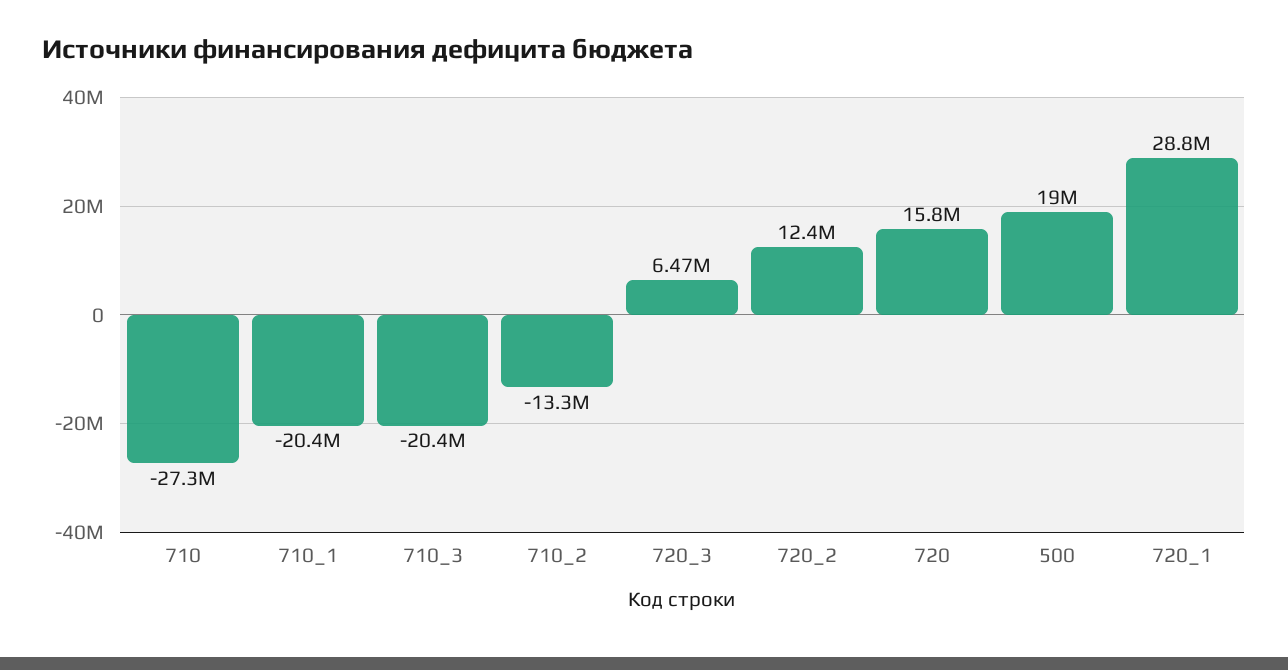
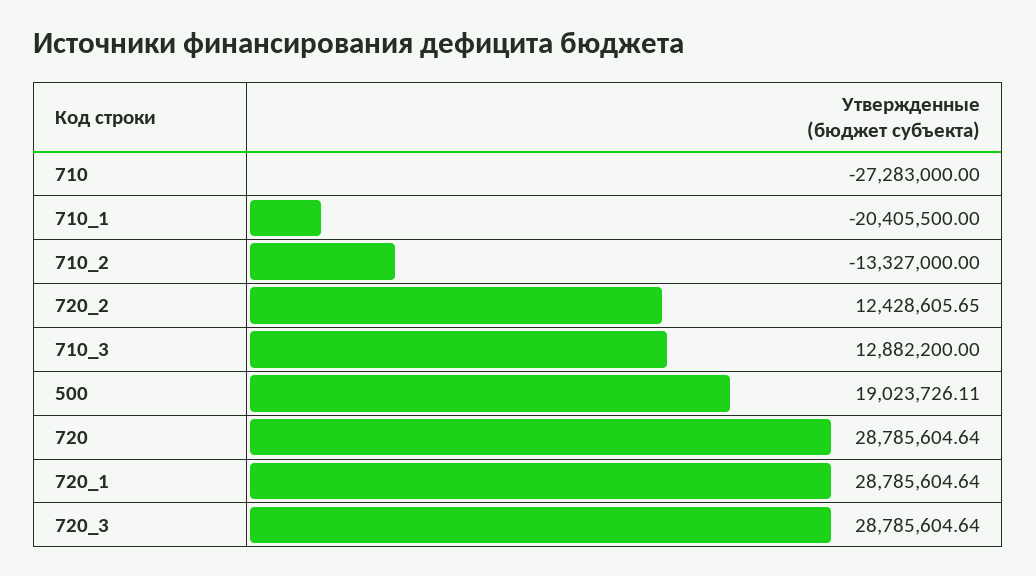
  {
    "710": -27283000,
    "710_1": -20405500,
-   "710_3": -20400000,
+   "710_3": 12882200,
    "710_2": -13327000,
-   "720_3": 6470000,
+   "720_3": 28785604.64,
    "720_2": 12428605.65,
-   "720": 15800000,
+   "720": 28785604.64,
    "500": 19023726.11,
    "720_1": 28785604.64
  }

